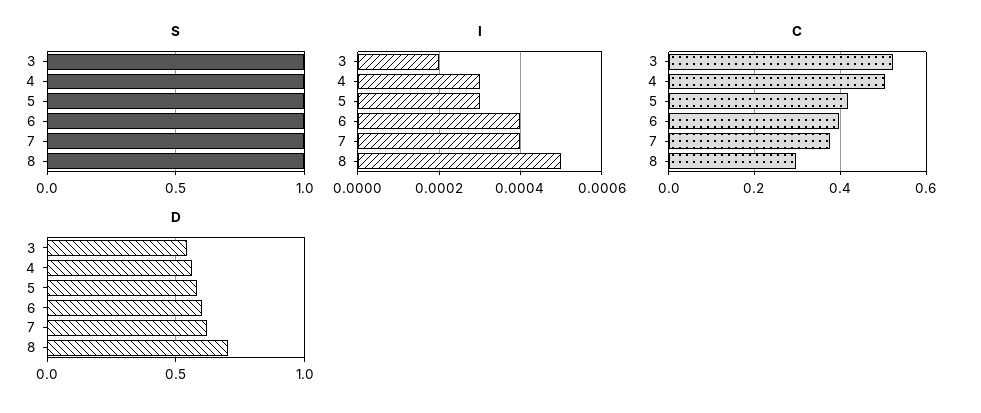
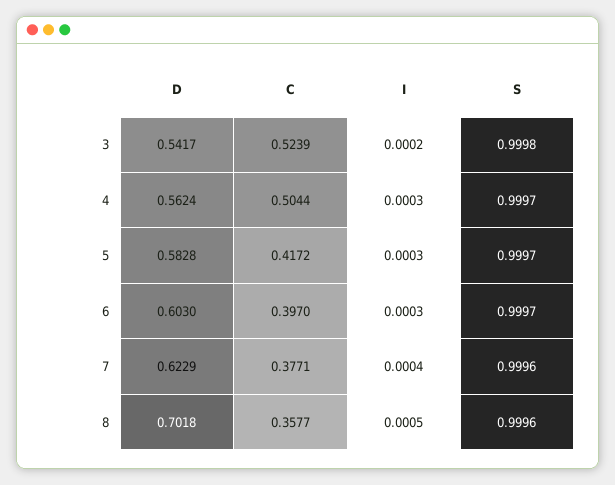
  {
    "S": {
      "3": 0.9998,
      "4": 0.9997,
      "5": 0.9997,
      "6": 0.9997,
      "7": 0.9996,
      "8": 0.9996
    },
    "I": {
      "3": 0.0002,
      "4": 0.0003,
      "5": 0.0003,
-     "6": 0.0004,
+     "6": 0.0003,
      "7": 0.0004,
      "8": 0.0005
    },
    "C": {
      "3": 0.5239,
      "4": 0.5044,
      "5": 0.4172,
      "6": 0.397,
      "7": 0.3771,
-     "8": 0.3
+     "8": 0.3577
    },
    "D": {
      "3": 0.5417,
      "4": 0.5624,
      "5": 0.5828,
      "6": 0.603,
      "7": 0.6229,
      "8": 0.7018
    }
  }

